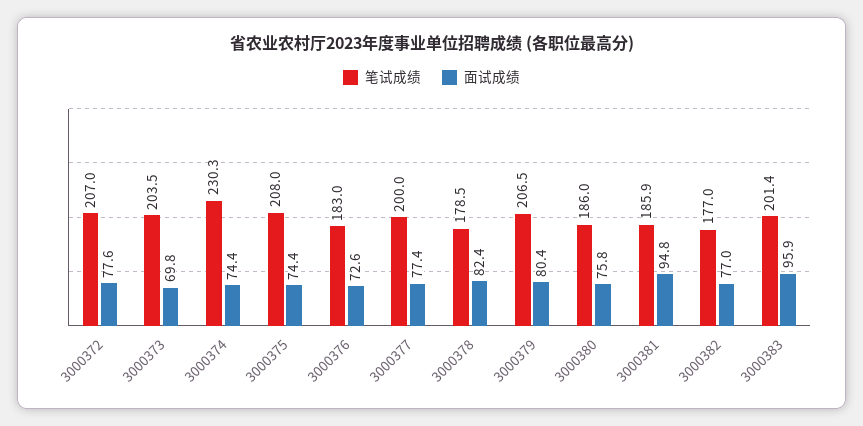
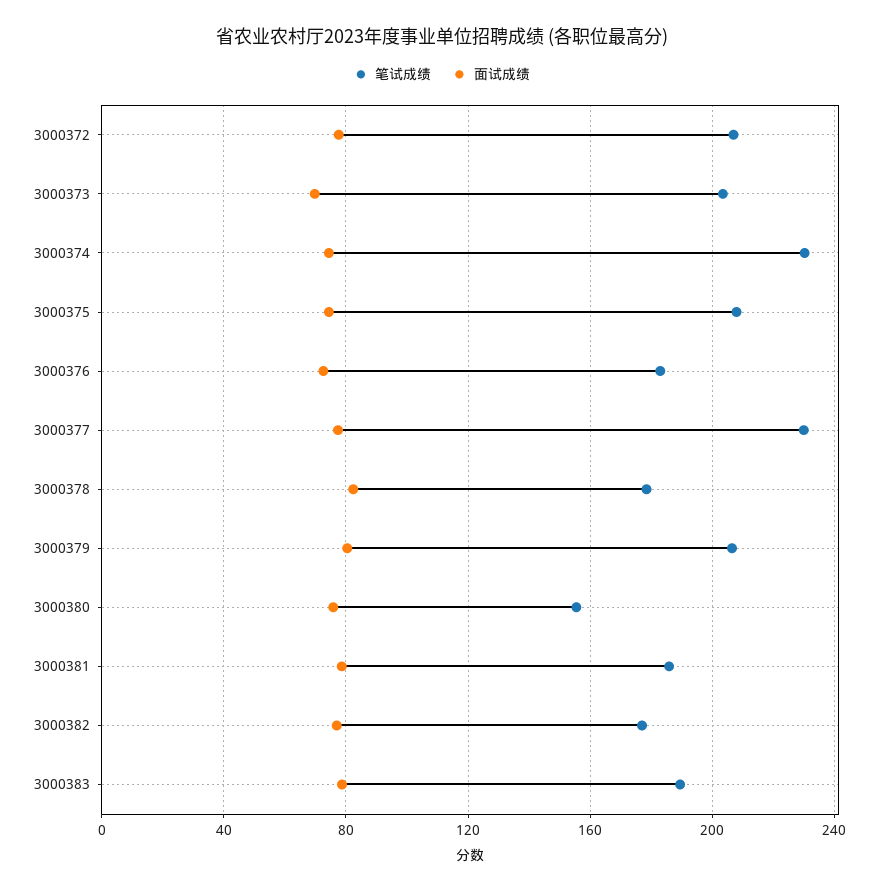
  {
    "笔试成绩": {
      "3000372": 207,
      "3000373": 203.5,
      "3000374": 230.3,
      "3000375": 208,
      "3000376": 183,
-     "3000377": 200,
+     "3000377": 230,
      "3000378": 178.5,
      "3000379": 206.5,
-     "3000380": 186,
+     "3000380": 155,
      "3000381": 185.9,
      "3000382": 177,
-     "3000383": 201.4
+     "3000383": 190
    },
    "面试成绩": {
      "3000372": 77.6,
      "3000373": 69.8,
      "3000374": 74.4,
      "3000375": 74.4,
      "3000376": 72.6,
      "3000377": 77.4,
      "3000378": 82.4,
      "3000379": 80.4,
      "3000380": 75.8,
-     "3000381": 94.8,
+     "3000381": 80,
      "3000382": 77,
-     "3000383": 95.9
+     "3000383": 80
    }
  }

